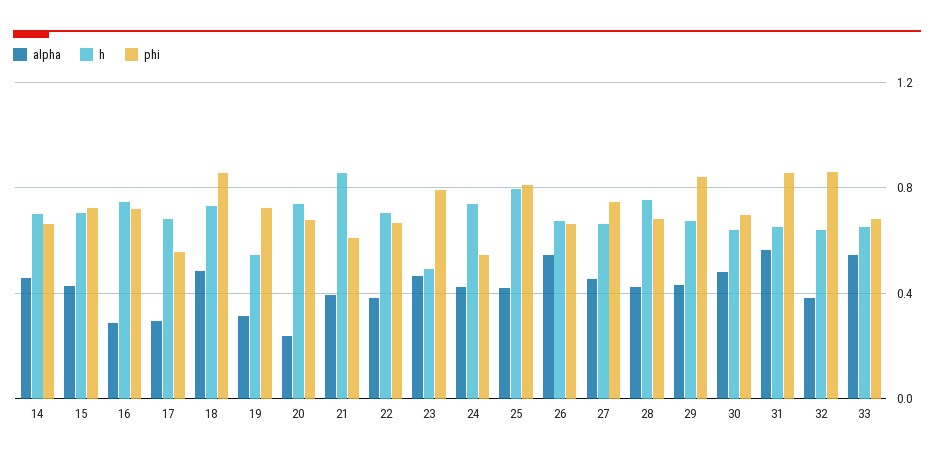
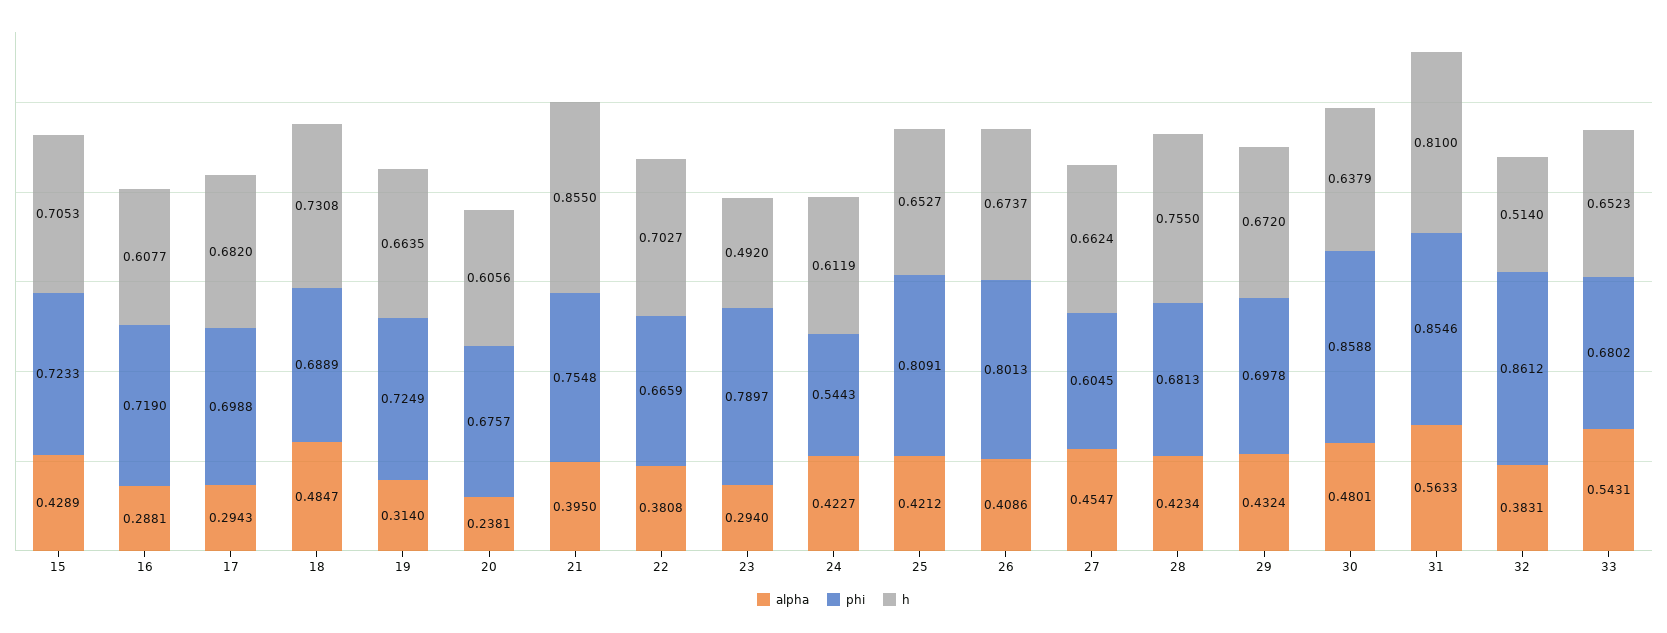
  {
    "alpha": {
-     "14": 0.45,
      "15": 0.4289,
      "16": 0.2881,
      "17": 0.2943,
      "18": 0.4847,
      "19": 0.314,
      "20": 0.2381,
      "21": 0.395,
      "22": 0.3808,
-     "23": 0.45,
+     "23": 0.294,
      "24": 0.4227,
      "25": 0.4212,
-     "26": 0.55,
+     "26": 0.4086,
      "27": 0.4547,
      "28": 0.4234,
      "29": 0.4324,
      "30": 0.4801,
      "31": 0.5633,
      "32": 0.3831,
      "33": 0.5431
    },
    "h": {
-     "14": 0.7,
      "15": 0.7053,
-     "16": 0.75,
+     "16": 0.6077,
      "17": 0.682,
      "18": 0.7308,
-     "19": 0.55,
+     "19": 0.6635,
-     "20": 0.75,
+     "20": 0.6056,
      "21": 0.855,
      "22": 0.7027,
      "23": 0.492,
-     "24": 0.75,
+     "24": 0.6119,
-     "25": 0.8,
+     "25": 0.6527,
      "26": 0.6737,
      "27": 0.6624,
      "28": 0.755,
      "29": 0.672,
      "30": 0.6379,
-     "31": 0.65,
+     "31": 0.81,
-     "32": 0.65,
+     "32": 0.514,
      "33": 0.6523
    },
    "phi": {
-     "14": 0.65,
      "15": 0.7233,
      "16": 0.719,
-     "17": 0.55,
+     "17": 0.6988,
-     "18": 0.85,
+     "18": 0.6889,
      "19": 0.7249,
      "20": 0.6757,
-     "21": 0.6,
+     "21": 0.7548,
      "22": 0.6659,
      "23": 0.7897,
      "24": 0.5443,
      "25": 0.8091,
-     "26": 0.65,
+     "26": 0.8013,
-     "27": 0.75,
+     "27": 0.6045,
      "28": 0.6813,
-     "29": 0.85,
+     "29": 0.6978,
-     "30": 0.7,
+     "30": 0.8588,
      "31": 0.8546,
      "32": 0.8612,
      "33": 0.6802
    }
  }

